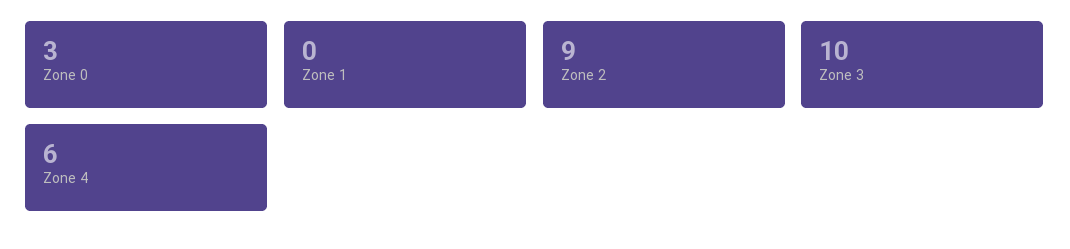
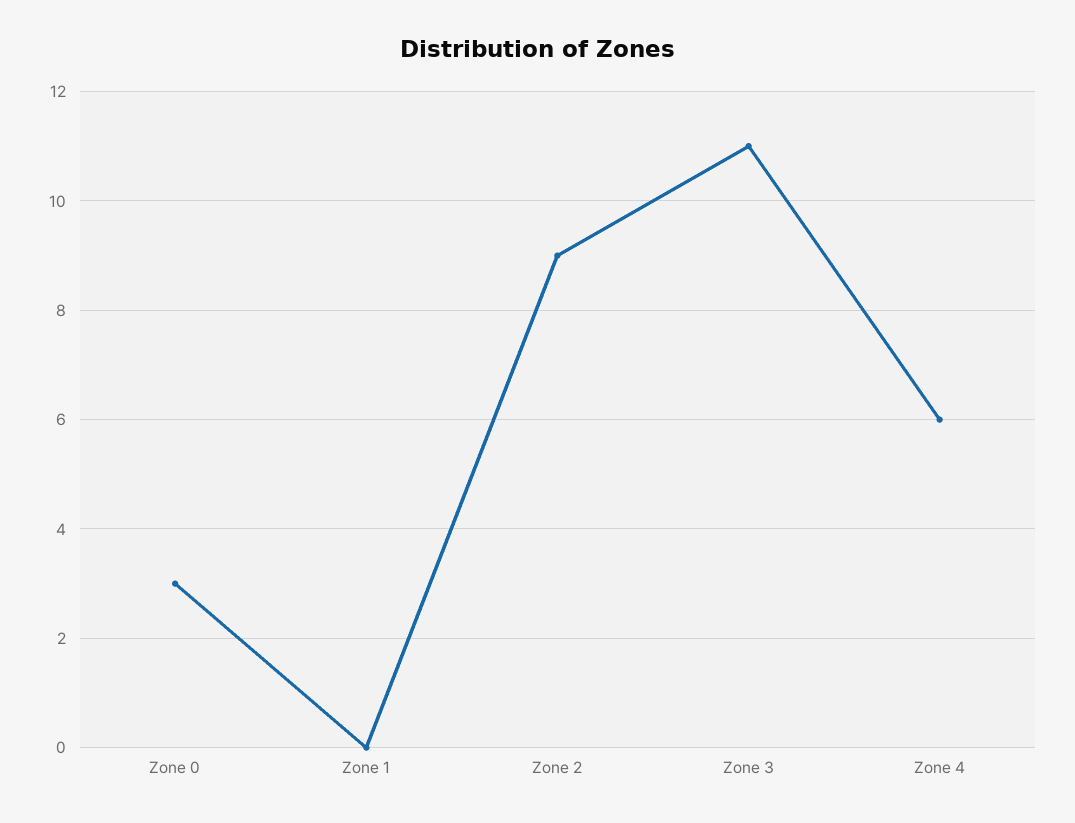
  {
    "Zone 0": 3,
    "Zone 1": 0,
    "Zone 2": 9,
-   "Zone 3": 10,
+   "Zone 3": 11,
    "Zone 4": 6
  }

